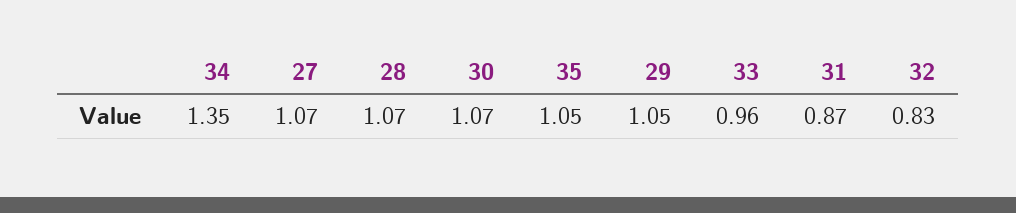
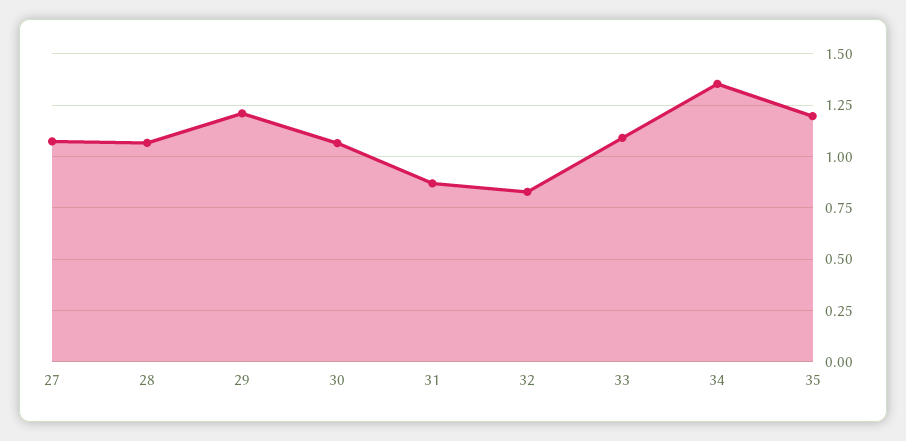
  {
    "34": 1.35,
    "27": 1.07,
    "28": 1.07,
    "30": 1.07,
-   "35": 1.05,
+   "35": 1.2,
-   "29": 1.05,
+   "29": 1.2,
-   "33": 0.96,
+   "33": 1.1,
    "31": 0.87,
    "32": 0.83
  }

